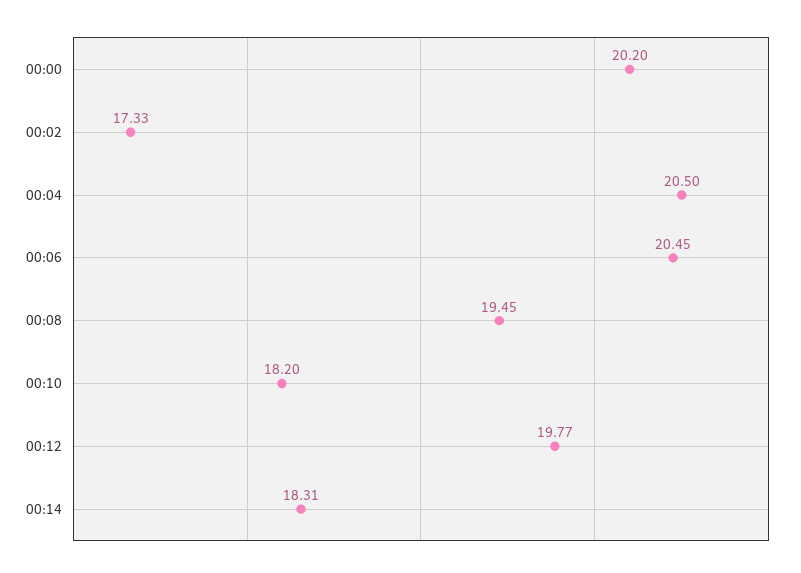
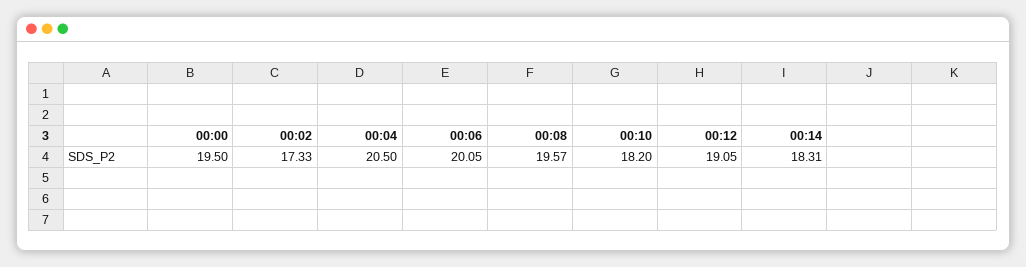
  {
-   "00:00": 20.2,
+   "00:00": 19.5,
    "00:02": 17.33,
    "00:04": 20.5,
-   "00:06": 20.45,
+   "00:06": 20.05,
-   "00:08": 19.45,
+   "00:08": 19.57,
    "00:10": 18.2,
-   "00:12": 19.77,
+   "00:12": 19.05,
    "00:14": 18.31
  }

